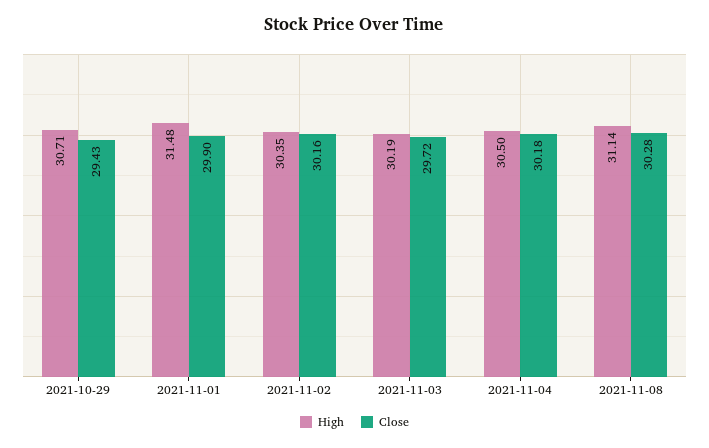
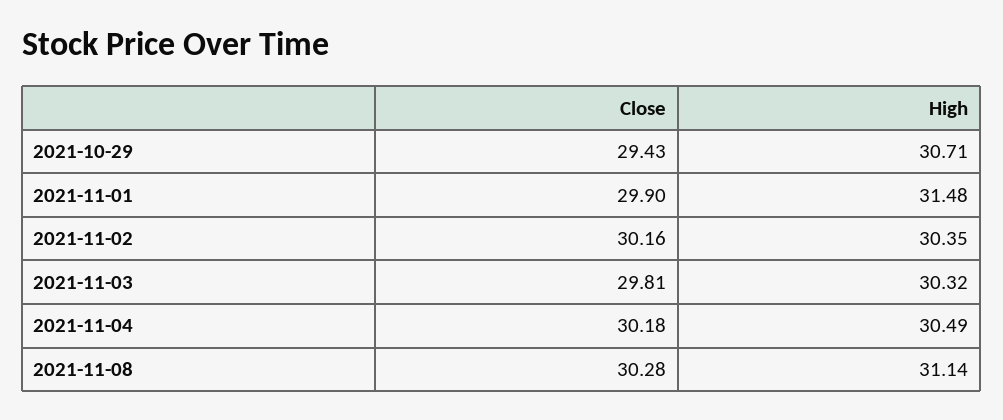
  {
    "High": {
      "2021-10-29": 30.71,
      "2021-11-01": 31.48,
      "2021-11-02": 30.35,
-     "2021-11-03": 30.19,
+     "2021-11-03": 30.32,
-     "2021-11-04": 30.5,
+     "2021-11-04": 30.49,
      "2021-11-08": 31.14
    },
    "Close": {
      "2021-10-29": 29.43,
      "2021-11-01": 29.9,
      "2021-11-02": 30.16,
-     "2021-11-03": 29.72,
+     "2021-11-03": 29.81,
      "2021-11-04": 30.18,
      "2021-11-08": 30.28
    }
  }

